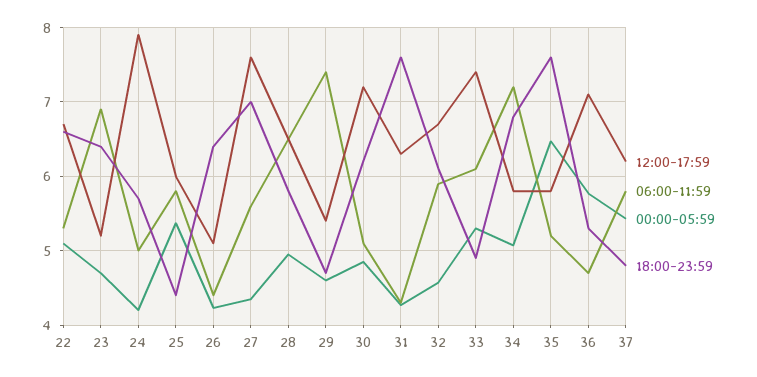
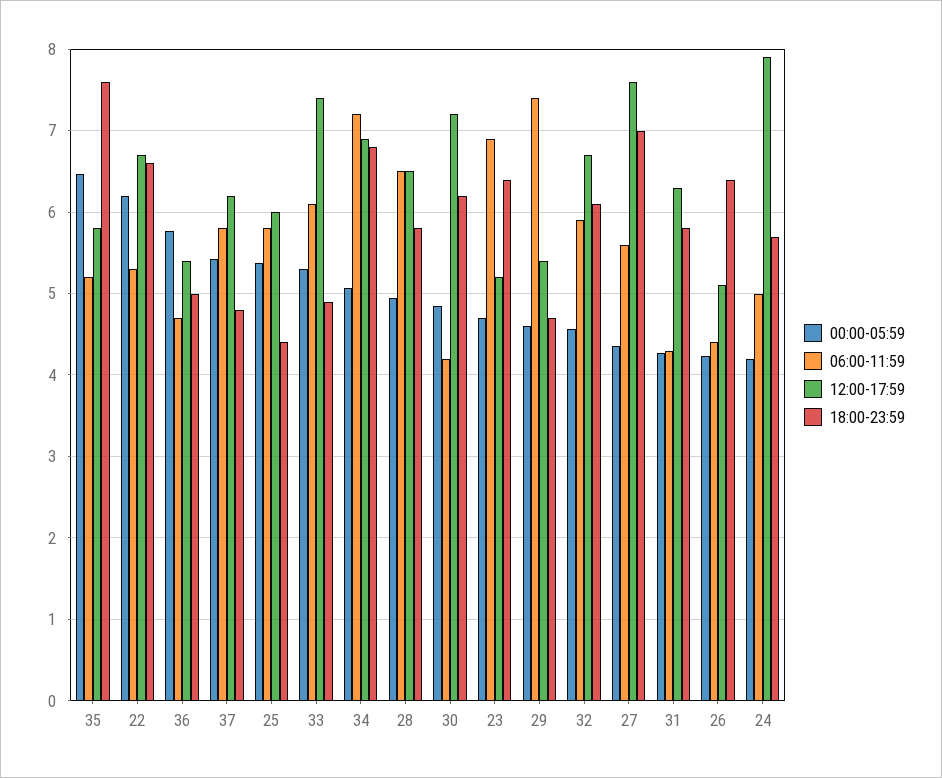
  {
    "12:00-17:59": {
      "22": 6.7,
      "23": 5.2,
      "24": 7.9,
      "25": 6,
      "26": 5.1,
      "27": 7.6,
      "28": 6.5,
      "29": 5.4,
      "30": 7.2,
      "31": 6.3,
      "32": 6.7,
      "33": 7.4,
-     "34": 5.8,
+     "34": 6.9,
      "35": 5.8,
-     "36": 7.1,
+     "36": 5.4,
      "37": 6.2
    },
    "06:00-11:59": {
      "22": 5.3,
      "23": 6.9,
      "24": 5,
      "25": 5.8,
      "26": 4.4,
      "27": 5.6,
      "28": 6.5,
      "29": 7.4,
-     "30": 5.1,
+     "30": 4.2,
      "31": 4.3,
      "32": 5.9,
      "33": 6.1,
      "34": 7.2,
      "35": 5.2,
      "36": 4.7,
      "37": 5.8
    },
    "00:00-05:59": {
-     "22": 5.1,
+     "22": 6.2,
      "23": 4.7,
      "24": 4.2,
      "25": 5.4,
      "26": 4.2,
      "27": 4.4,
      "28": 5,
      "29": 4.6,
      "30": 4.9,
      "31": 4.3,
      "32": 4.6,
      "33": 5.3,
      "34": 5.1,
      "35": 6.5,
      "36": 5.8,
      "37": 5.4
    },
    "18:00-23:59": {
      "22": 6.6,
      "23": 6.4,
      "24": 5.7,
      "25": 4.4,
      "26": 6.4,
      "27": 7,
      "28": 5.8,
      "29": 4.7,
      "30": 6.2,
-     "31": 7.6,
+     "31": 5.8,
      "32": 6.1,
      "33": 4.9,
      "34": 6.8,
      "35": 7.6,
-     "36": 5.3,
+     "36": 5,
      "37": 4.8
    }
  }

